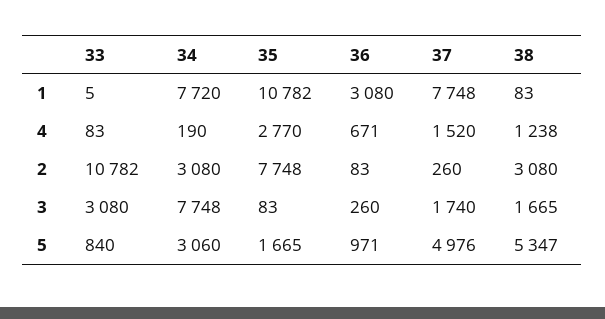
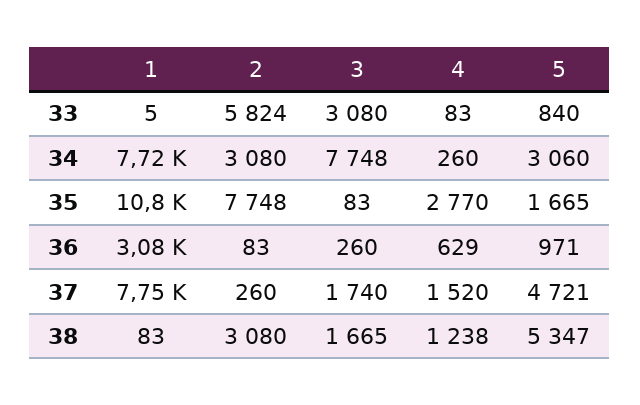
  {
    "33": {
      "1": 5,
      "4": 83,
-     "2": 10782,
+     "2": 5824,
      "3": 3080,
      "5": 840
    },
    "34": {
      "1": 7720,
-     "4": 190,
+     "4": 260,
      "2": 3080,
      "3": 7748,
      "5": 3060
    },
    "35": {
      "1": 10782,
      "4": 2770,
      "2": 7748,
      "3": 83,
      "5": 1665
    },
    "36": {
      "1": 3080,
-     "4": 671,
+     "4": 629,
      "2": 83,
      "3": 260,
      "5": 971
    },
    "37": {
      "1": 7748,
      "4": 1520,
      "2": 260,
      "3": 1740,
-     "5": 4976
+     "5": 4721
    },
    "38": {
      "1": 83,
      "4": 1238,
      "2": 3080,
      "3": 1665,
      "5": 5347
    }
  }

